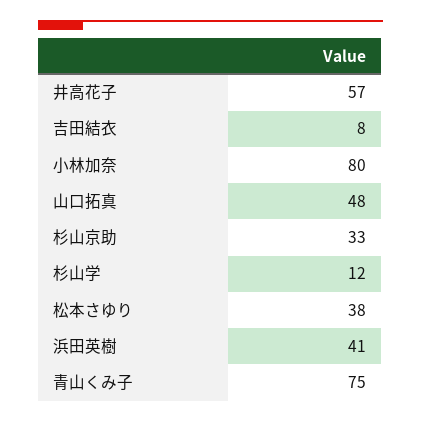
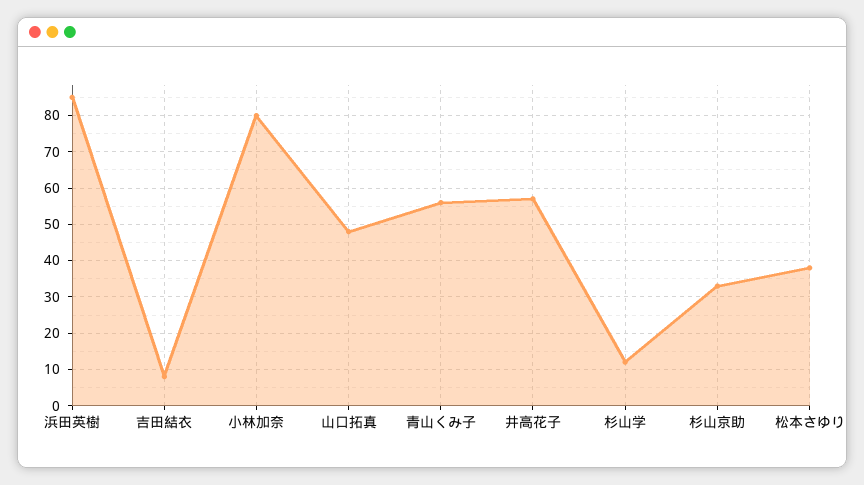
  {
    "井高花子": 57,
    "吉田結衣": 8,
    "小林加奈": 80,
    "山口拓真": 48,
    "杉山京助": 33,
    "杉山学": 12,
    "松本さゆり": 38,
-   "浜田英樹": 41,
+   "浜田英樹": 85,
-   "青山くみ子": 75
+   "青山くみ子": 55
  }

